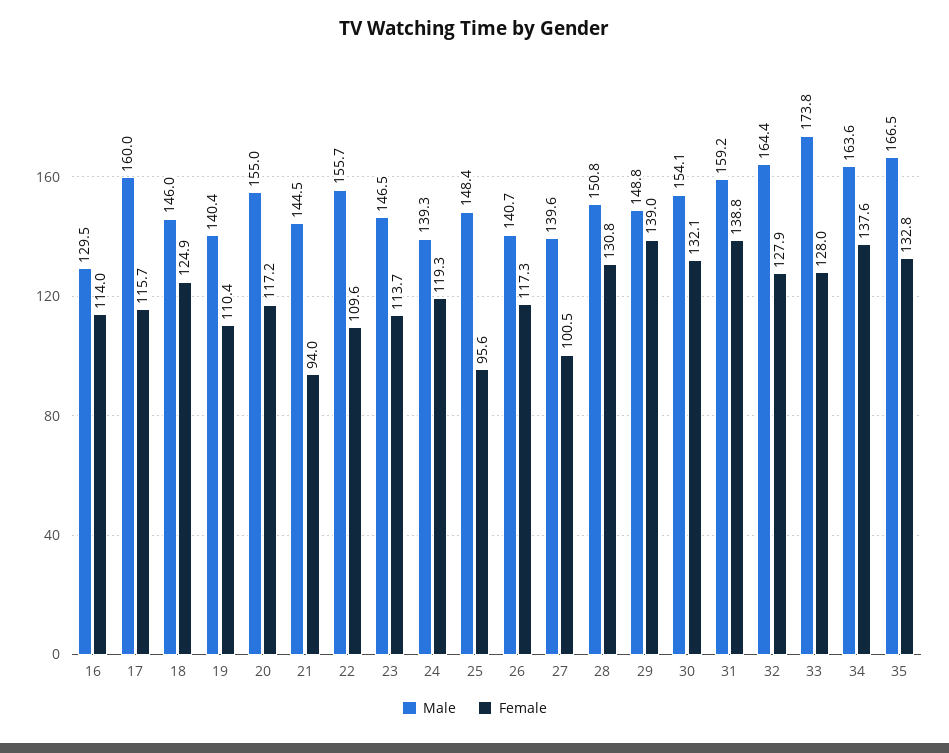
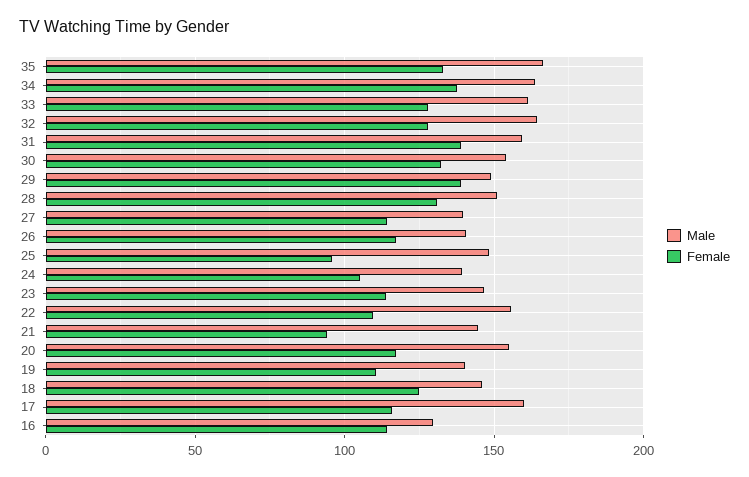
  {
    "Male": {
      "16": 129.5,
      "17": 160,
      "18": 146,
      "19": 140.4,
      "20": 155,
      "21": 144.5,
      "22": 155.7,
      "23": 146.5,
      "24": 139.3,
      "25": 148.4,
      "26": 140.7,
      "27": 139.6,
      "28": 150.8,
      "29": 148.8,
      "30": 154.1,
      "31": 159.2,
      "32": 164.4,
-     "33": 173.8,
+     "33": 160,
      "34": 163.6,
      "35": 166.5
    },
    "Female": {
      "16": 114,
      "17": 115.7,
      "18": 124.9,
      "19": 110.4,
      "20": 117.2,
      "21": 94,
      "22": 109.6,
      "23": 113.7,
-     "24": 119.3,
+     "24": 105,
      "25": 95.6,
      "26": 117.3,
-     "27": 100.5,
+     "27": 115,
      "28": 130.8,
      "29": 139,
      "30": 132.1,
      "31": 138.8,
      "32": 127.9,
      "33": 128,
      "34": 137.6,
      "35": 132.8
    }
  }

